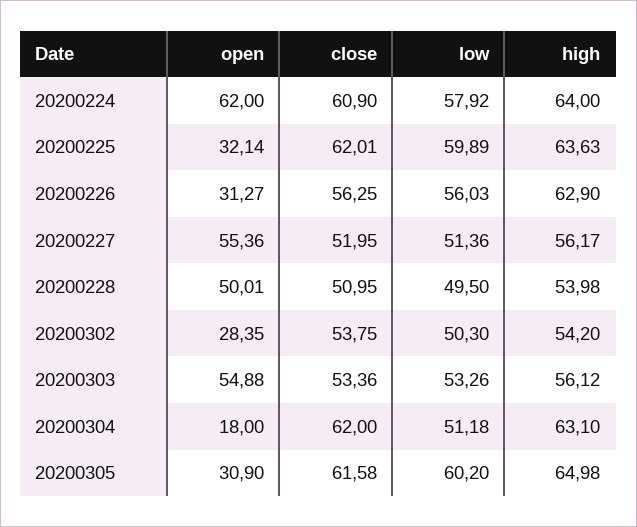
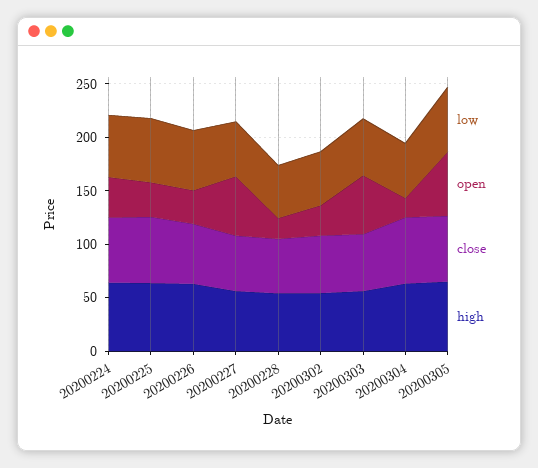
  {
    "open": {
-     "20200224": 62,
+     "20200224": 40,
      "20200225": 32.14,
      "20200226": 31.27,
      "20200227": 55.36,
-     "20200228": 50.01,
+     "20200228": 20,
      "20200302": 28.35,
      "20200303": 54.88,
      "20200304": 18,
-     "20200305": 30.9
+     "20200305": 60
    },
    "close": {
      "20200224": 60.9,
      "20200225": 62.01,
      "20200226": 56.25,
      "20200227": 51.95,
      "20200228": 50.95,
      "20200302": 53.75,
      "20200303": 53.36,
      "20200304": 62,
      "20200305": 61.58
    },
    "low": {
      "20200224": 57.92,
      "20200225": 59.89,
      "20200226": 56.03,
      "20200227": 51.36,
      "20200228": 49.5,
      "20200302": 50.3,
      "20200303": 53.26,
      "20200304": 51.18,
      "20200305": 60.2
    },
    "high": {
      "20200224": 64,
      "20200225": 63.63,
      "20200226": 62.9,
      "20200227": 56.17,
      "20200228": 53.98,
      "20200302": 54.2,
      "20200303": 56.12,
      "20200304": 63.1,
      "20200305": 64.98
    }
  }

